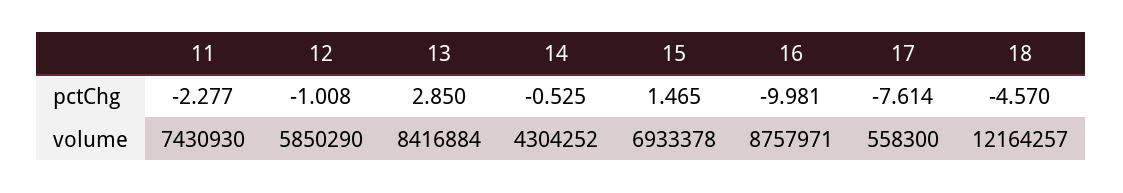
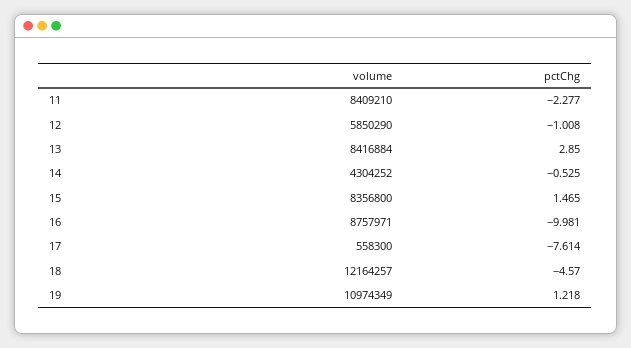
  {
    "11": {
      "pctChg": -2.277,
-     "volume": 7430930
+     "volume": 8409210
    },
    "12": {
      "pctChg": -1.008,
      "volume": 5850290
    },
    "13": {
      "pctChg": 2.85,
      "volume": 8416884
    },
    "14": {
      "pctChg": -0.525,
      "volume": 4304252
    },
    "15": {
      "pctChg": 1.465,
-     "volume": 6933378
+     "volume": 8356800
    },
    "16": {
      "pctChg": -9.981,
      "volume": 8757971
    },
    "17": {
      "pctChg": -7.614,
      "volume": 558300
    },
    "18": {
      "pctChg": -4.57,
      "volume": 12164257
-   }
+   },
+   "19": {
+     "volume": 10974349,
+     "pctChg": 1.218
+   }
  }

